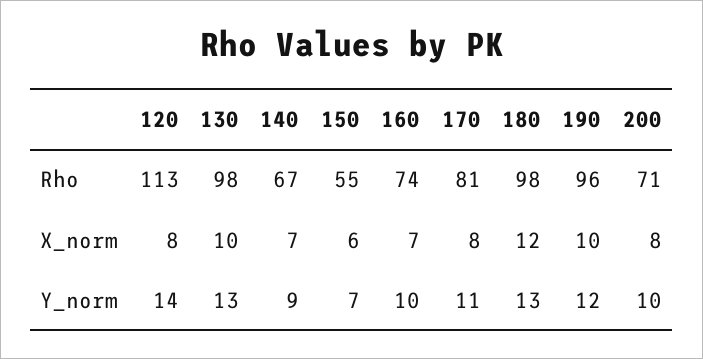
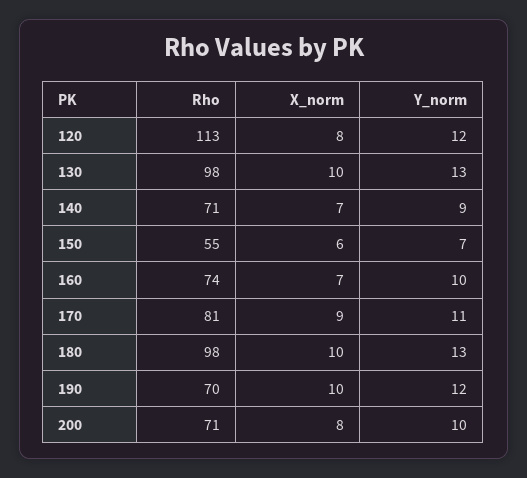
  {
    "120": {
      "Rho": 113,
      "X_norm": 8,
-     "Y_norm": 14
+     "Y_norm": 12
    },
    "130": {
      "Rho": 98,
      "X_norm": 10,
      "Y_norm": 13
    },
    "140": {
-     "Rho": 67,
+     "Rho": 71,
      "X_norm": 7,
      "Y_norm": 9
    },
    "150": {
      "Rho": 55,
      "X_norm": 6,
      "Y_norm": 7
    },
    "160": {
      "Rho": 74,
      "X_norm": 7,
      "Y_norm": 10
    },
    "170": {
      "Rho": 81,
-     "X_norm": 8,
+     "X_norm": 9,
      "Y_norm": 11
    },
    "180": {
      "Rho": 98,
-     "X_norm": 12,
+     "X_norm": 10,
      "Y_norm": 13
    },
    "190": {
-     "Rho": 96,
+     "Rho": 70,
      "X_norm": 10,
      "Y_norm": 12
    },
    "200": {
      "Rho": 71,
      "X_norm": 8,
      "Y_norm": 10
    }
  }

